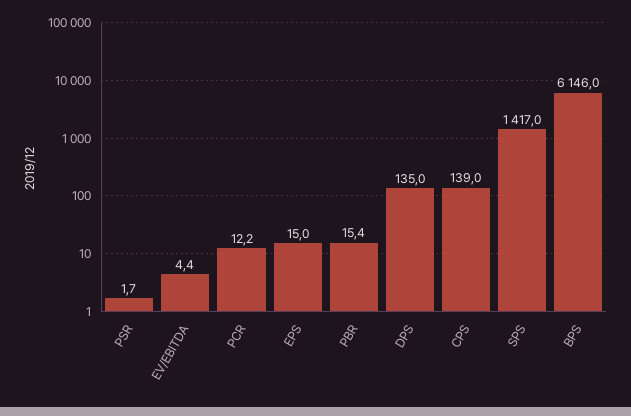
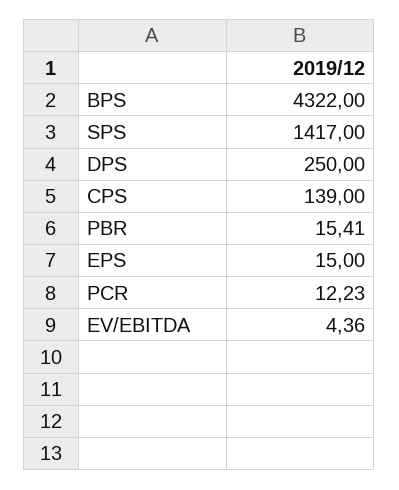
  {
-   "PSR": 1.7,
    "EV/EBITDA": 4.36,
    "PCR": 12.23,
    "EPS": 15,
    "PBR": 15.41,
-   "DPS": 135,
+   "DPS": 250,
    "CPS": 139,
    "SPS": 1417,
-   "BPS": 6146
+   "BPS": 4322
  }

